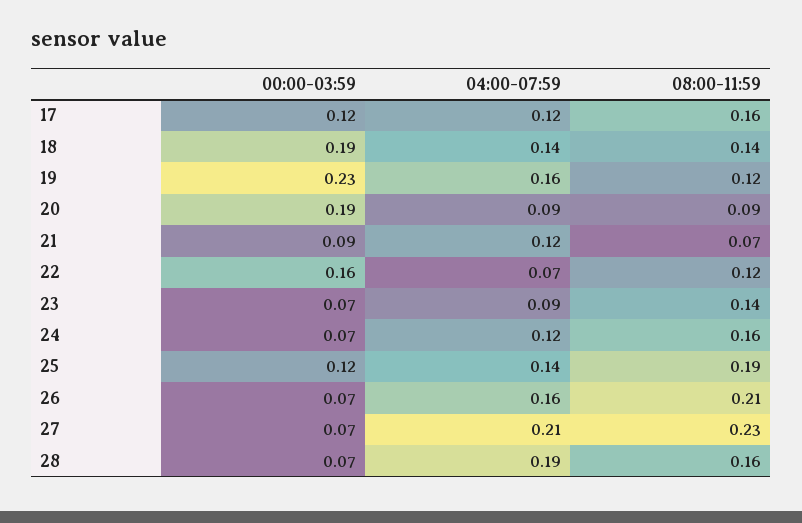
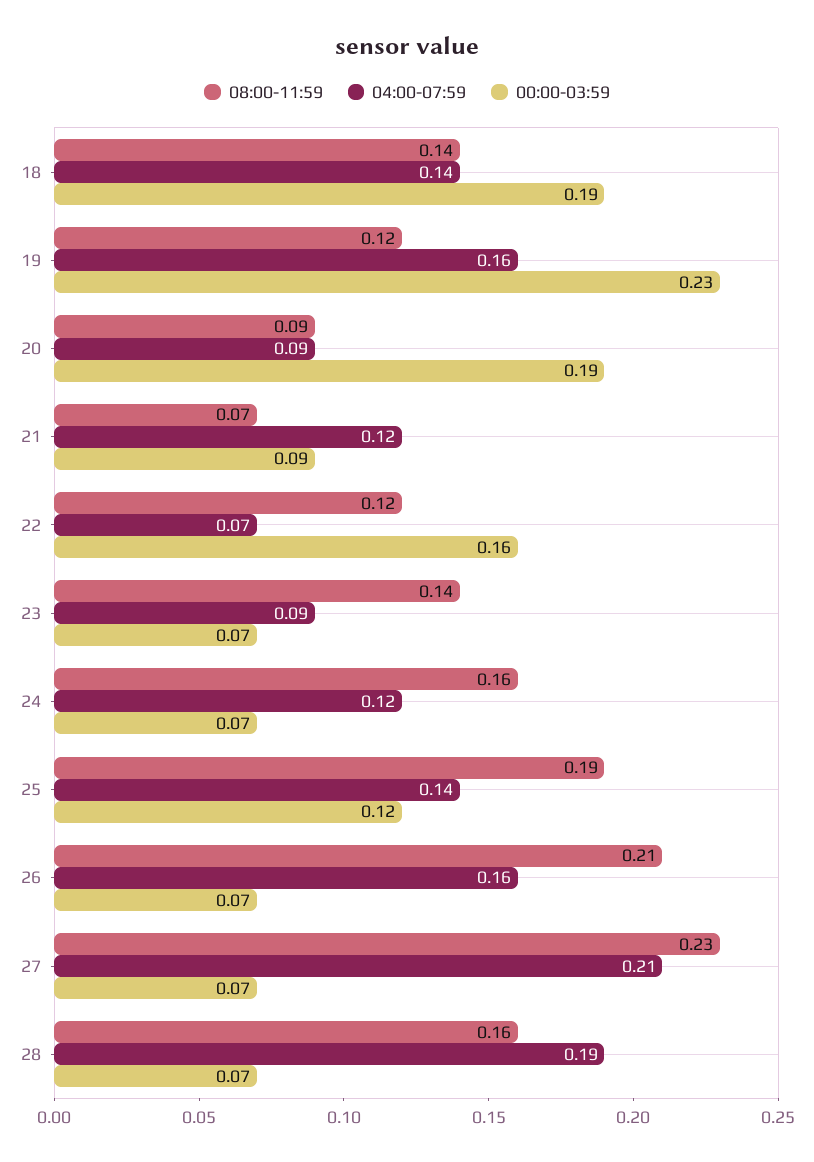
  {
    "00:00-03:59": {
-     "17": 0.12,
      "18": 0.19,
      "19": 0.23,
      "20": 0.19,
      "21": 0.09,
      "22": 0.16,
      "23": 0.07,
      "24": 0.07,
      "25": 0.12,
      "26": 0.07,
      "27": 0.07,
      "28": 0.07
    },
    "04:00-07:59": {
-     "17": 0.12,
      "18": 0.14,
      "19": 0.16,
      "20": 0.09,
      "21": 0.12,
      "22": 0.07,
      "23": 0.09,
      "24": 0.12,
      "25": 0.14,
      "26": 0.16,
      "27": 0.21,
      "28": 0.19
    },
    "08:00-11:59": {
-     "17": 0.16,
      "18": 0.14,
      "19": 0.12,
      "20": 0.09,
      "21": 0.07,
      "22": 0.12,
      "23": 0.14,
      "24": 0.16,
      "25": 0.19,
      "26": 0.21,
      "27": 0.23,
      "28": 0.16
    }
  }

